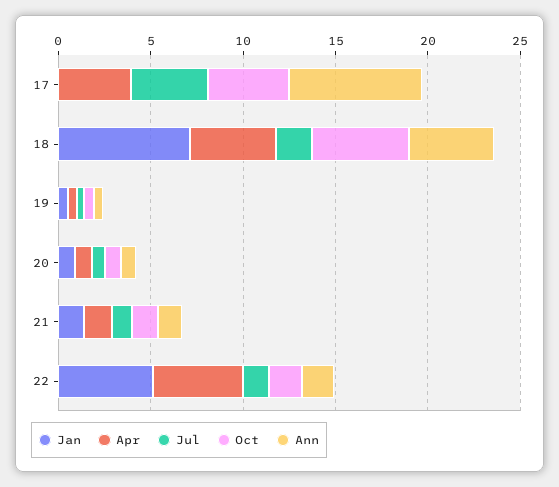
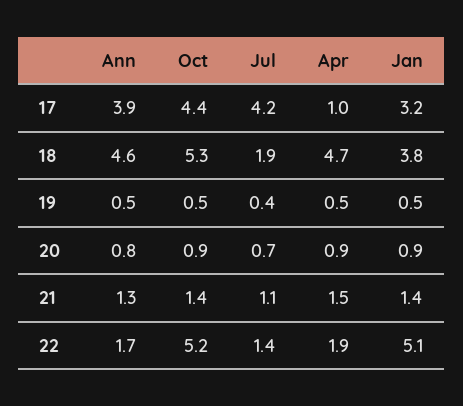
  {
    "Jan": {
-     "17": 0,
+     "17": 3.2,
-     "18": 7,
+     "18": 3.8,
      "19": 0.5,
      "20": 0.9,
      "21": 1.4,
      "22": 5.1
    },
    "Apr": {
-     "17": 4,
+     "17": 1,
      "18": 4.7,
      "19": 0.5,
      "20": 0.9,
      "21": 1.5,
-     "22": 5
+     "22": 1.9
    },
    "Jul": {
      "17": 4.2,
      "18": 1.9,
      "19": 0.4,
      "20": 0.7,
      "21": 1.1,
      "22": 1.4
    },
    "Oct": {
      "17": 4.4,
      "18": 5.3,
      "19": 0.5,
      "20": 0.9,
      "21": 1.4,
-     "22": 2
+     "22": 5.2
    },
    "Ann": {
-     "17": 7,
+     "17": 3.9,
      "18": 4.6,
      "19": 0.5,
      "20": 0.8,
      "21": 1.3,
      "22": 1.7
    }
  }

